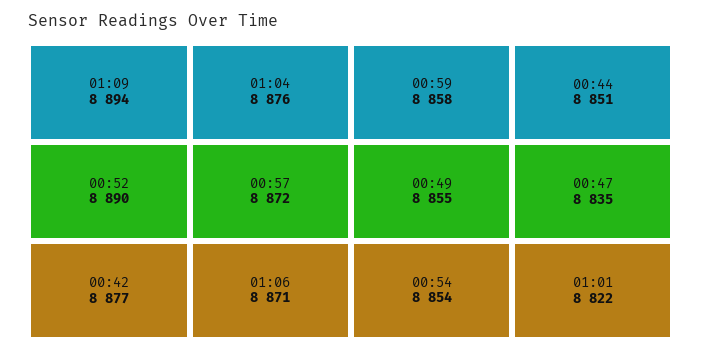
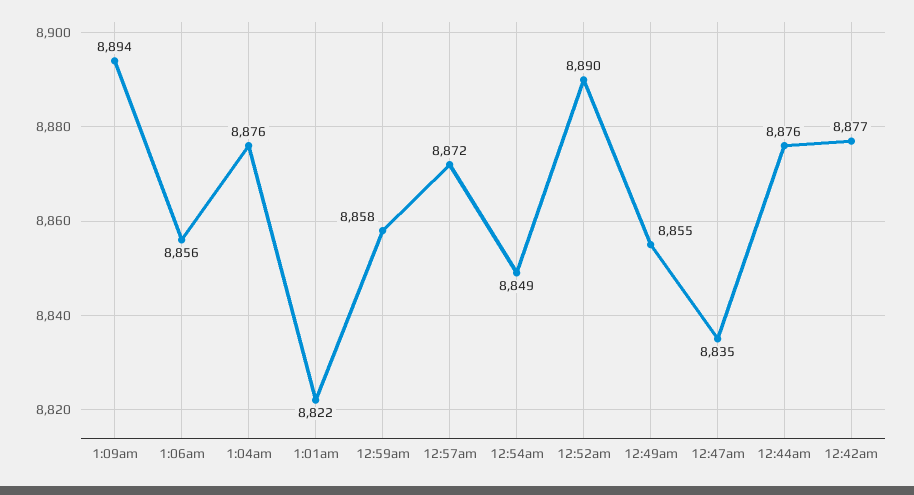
  {
    "01:09": 8894,
    "00:52": 8890,
    "00:42": 8877,
    "01:04": 8876,
    "00:57": 8872,
-   "01:06": 8871,
+   "01:06": 8856,
    "00:59": 8858,
    "00:49": 8855,
-   "00:54": 8854,
+   "00:54": 8849,
-   "00:44": 8851,
+   "00:44": 8876,
    "00:47": 8835,
    "01:01": 8822
  }

